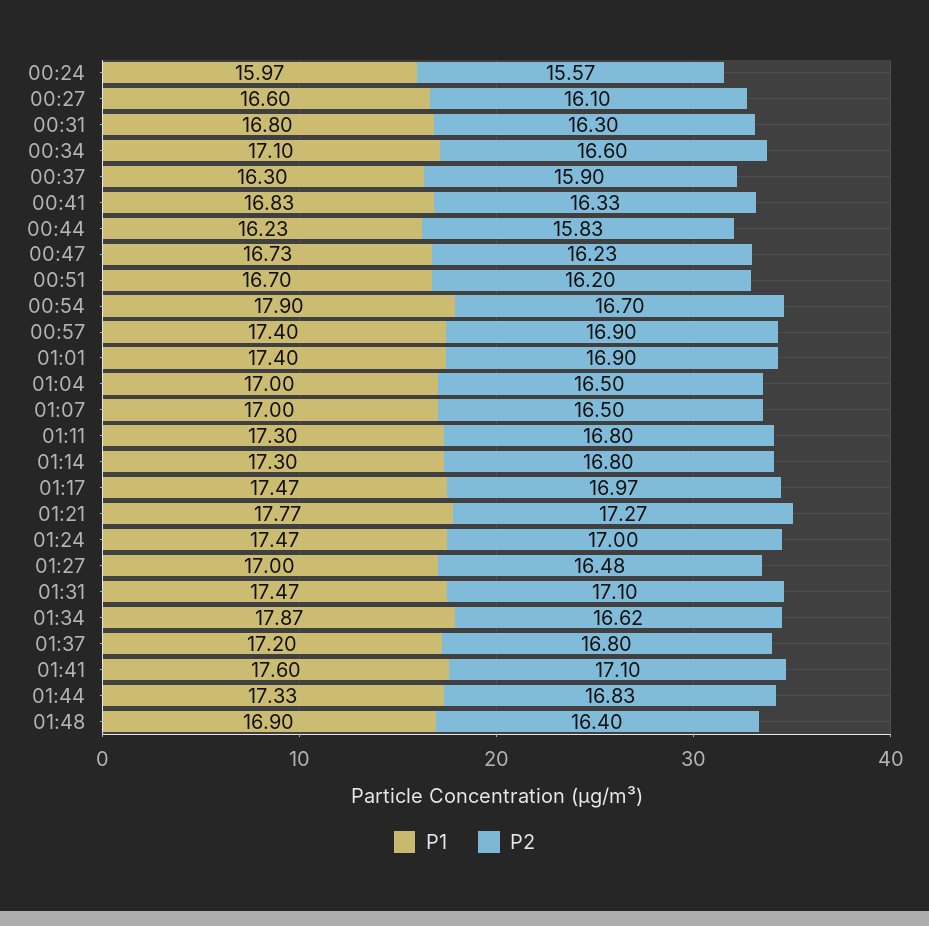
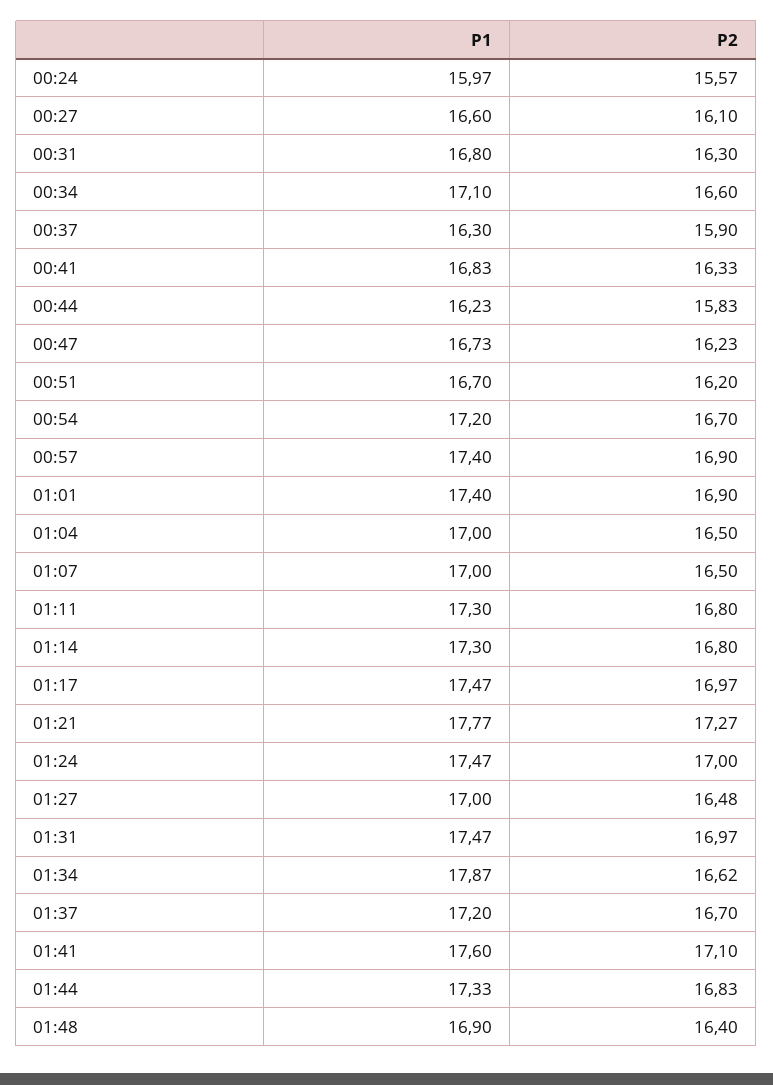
  {
    "P1": {
      "00:24": 15.97,
      "00:27": 16.6,
      "00:31": 16.8,
      "00:34": 17.1,
      "00:37": 16.3,
      "00:41": 16.83,
      "00:44": 16.23,
      "00:47": 16.73,
      "00:51": 16.7,
-     "00:54": 17.9,
+     "00:54": 17.2,
      "00:57": 17.4,
      "01:01": 17.4,
      "01:04": 17,
      "01:07": 17,
      "01:11": 17.3,
      "01:14": 17.3,
      "01:17": 17.47,
      "01:21": 17.77,
      "01:24": 17.47,
      "01:27": 17,
      "01:31": 17.47,
      "01:34": 17.87,
      "01:37": 17.2,
      "01:41": 17.6,
      "01:44": 17.33,
      "01:48": 16.9
    },
    "P2": {
      "00:24": 15.57,
      "00:27": 16.1,
      "00:31": 16.3,
      "00:34": 16.6,
      "00:37": 15.9,
      "00:41": 16.33,
      "00:44": 15.83,
      "00:47": 16.23,
      "00:51": 16.2,
      "00:54": 16.7,
      "00:57": 16.9,
      "01:01": 16.9,
      "01:04": 16.5,
      "01:07": 16.5,
      "01:11": 16.8,
      "01:14": 16.8,
      "01:17": 16.97,
      "01:21": 17.27,
      "01:24": 17,
      "01:27": 16.48,
-     "01:31": 17.1,
+     "01:31": 16.97,
      "01:34": 16.62,
-     "01:37": 16.8,
+     "01:37": 16.7,
      "01:41": 17.1,
      "01:44": 16.83,
      "01:48": 16.4
    }
  }

